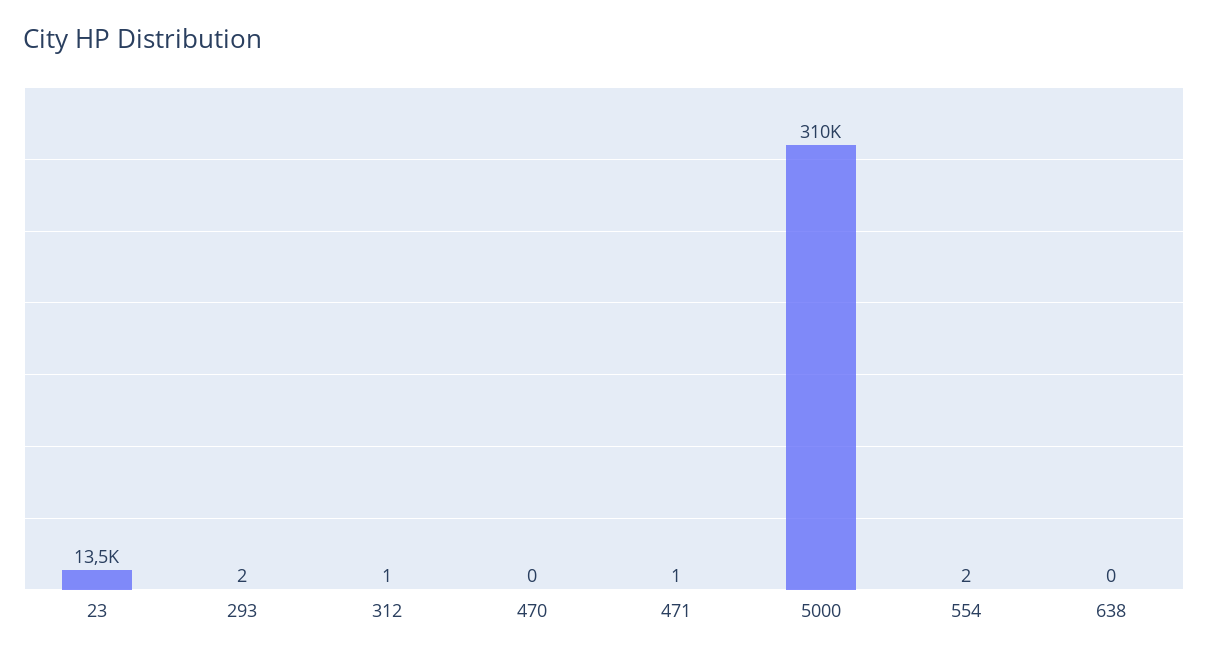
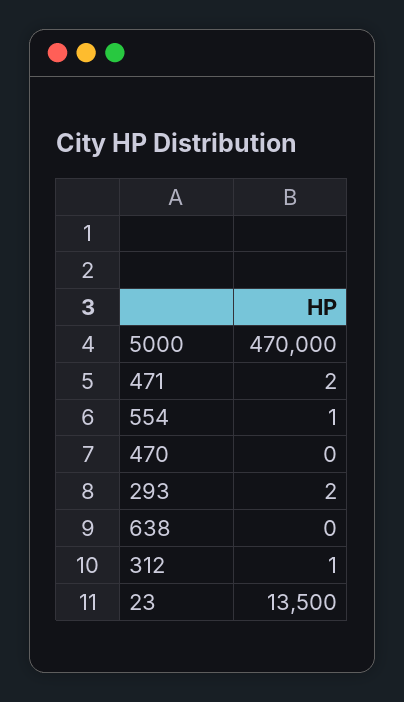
  {
    "23": 13500,
    "293": 2,
    "312": 1,
    "470": 0,
-   "471": 1,
+   "471": 2,
-   "5000": 310000,
+   "5000": 470000,
-   "554": 2,
+   "554": 1,
    "638": 0
  }

